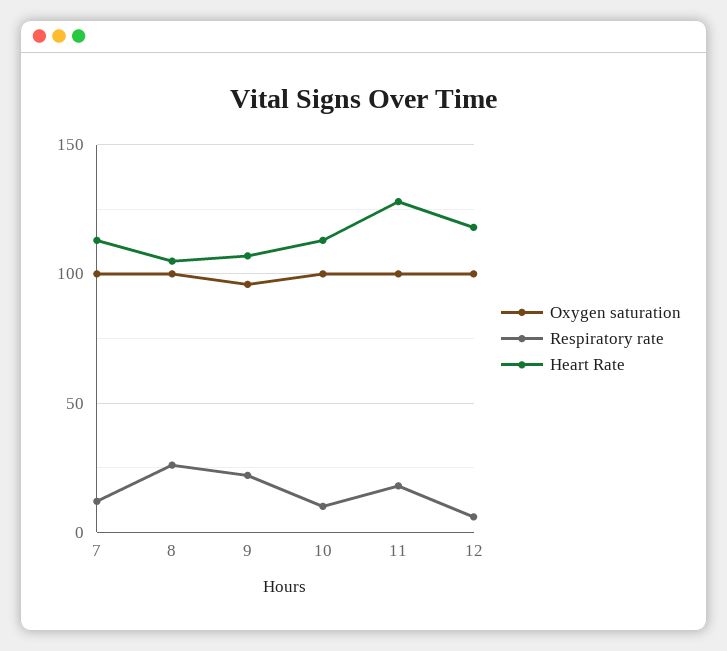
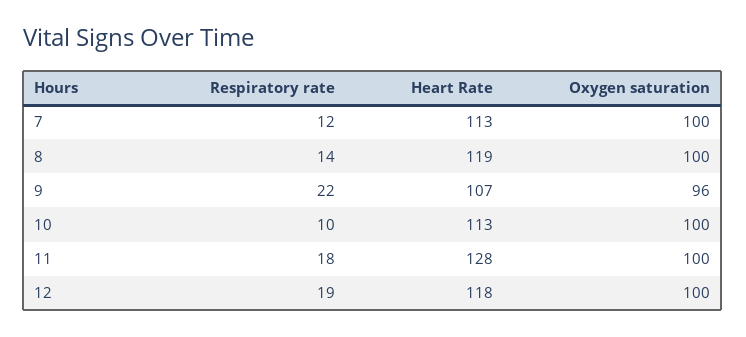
  {
    "Oxygen saturation": {
      "7": 100,
      "8": 100,
      "9": 96,
      "10": 100,
      "11": 100,
      "12": 100
    },
    "Respiratory rate": {
      "7": 12,
-     "8": 25,
+     "8": 14,
      "9": 22,
      "10": 10,
      "11": 18,
-     "12": 5
+     "12": 19
    },
    "Heart Rate": {
      "7": 113,
-     "8": 105,
+     "8": 119,
      "9": 107,
      "10": 113,
      "11": 128,
      "12": 118
    }
  }

